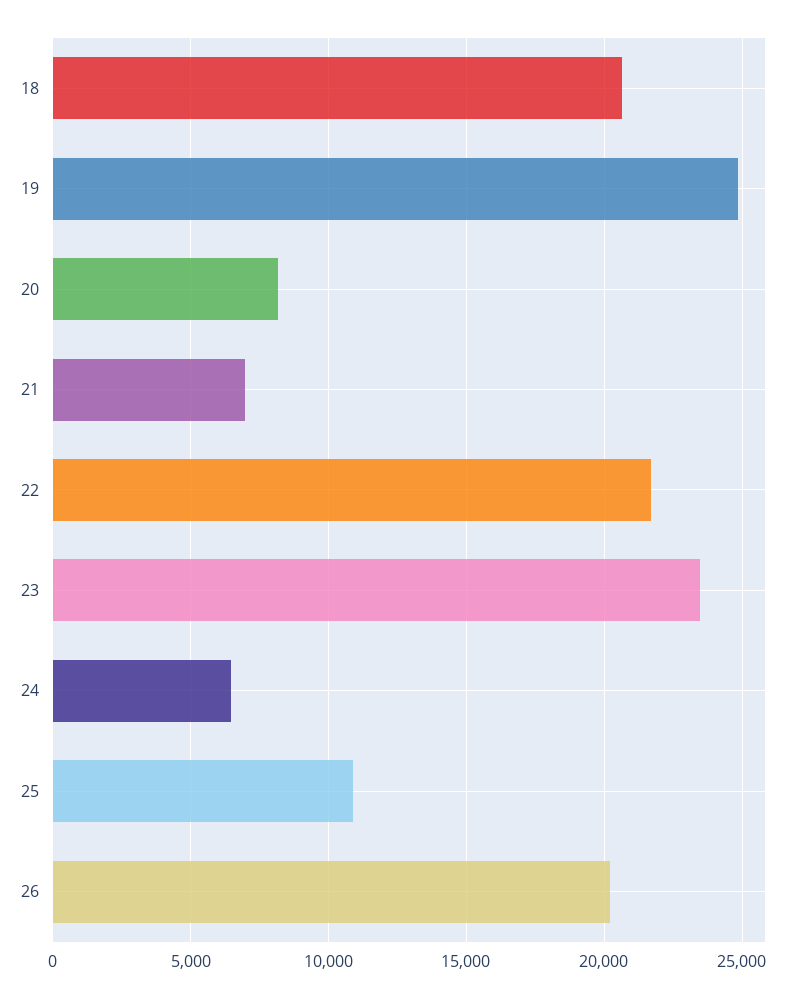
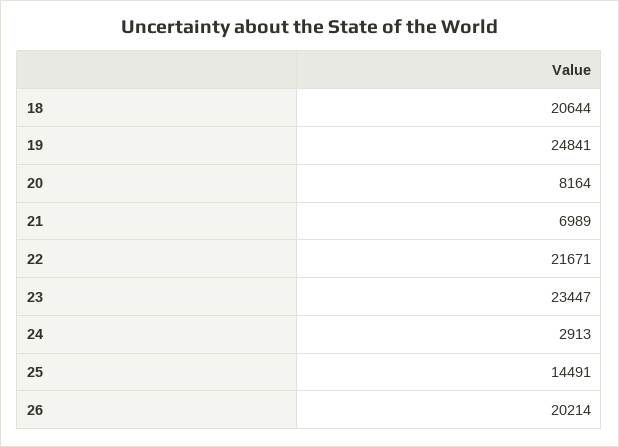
  {
    "18": 20644,
    "19": 24841,
    "20": 8164,
    "21": 6989,
    "22": 21671,
    "23": 23447,
-   "24": 6500,
+   "24": 2913,
-   "25": 11000,
+   "25": 14491,
    "26": 20214
  }

